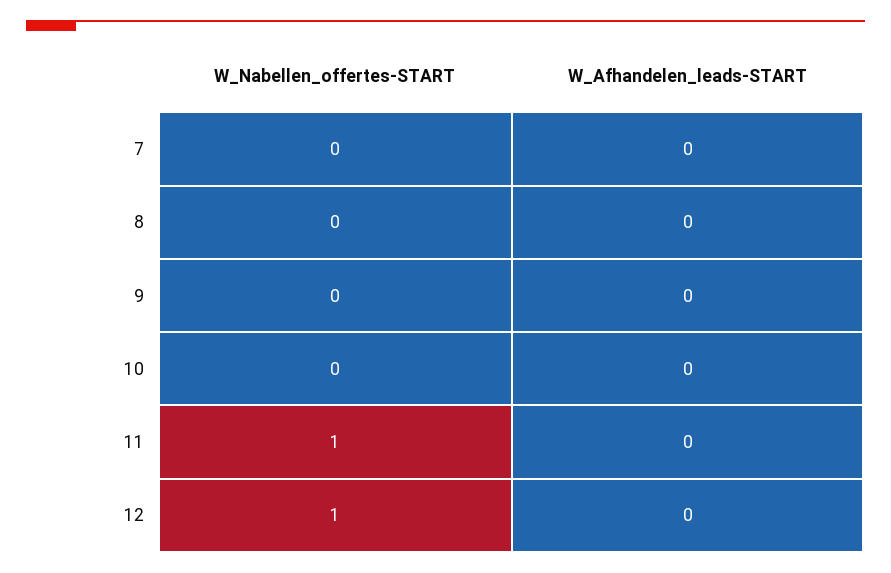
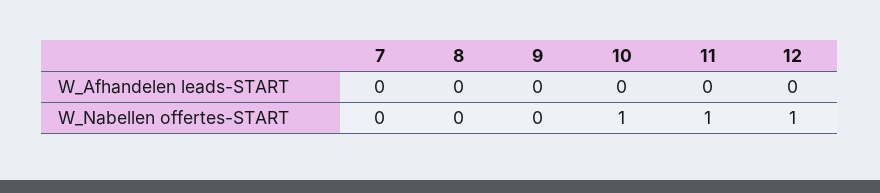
  {
    "W_Nabellen_offertes-START": {
      "7": 0,
      "8": 0,
      "9": 0,
-     "10": 0,
+     "10": 1,
      "11": 1,
      "12": 1
    },
    "W_Afhandelen_leads-START": {
      "7": 0,
      "8": 0,
      "9": 0,
      "10": 0,
      "11": 0,
      "12": 0
    }
  }

